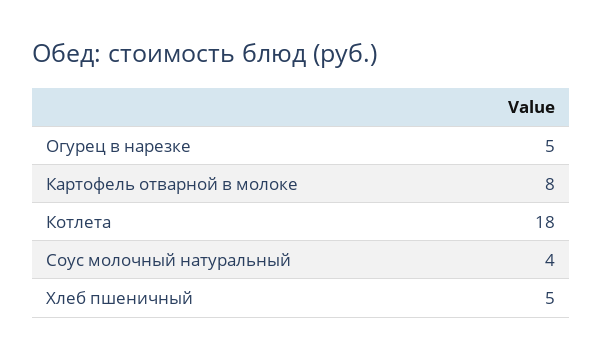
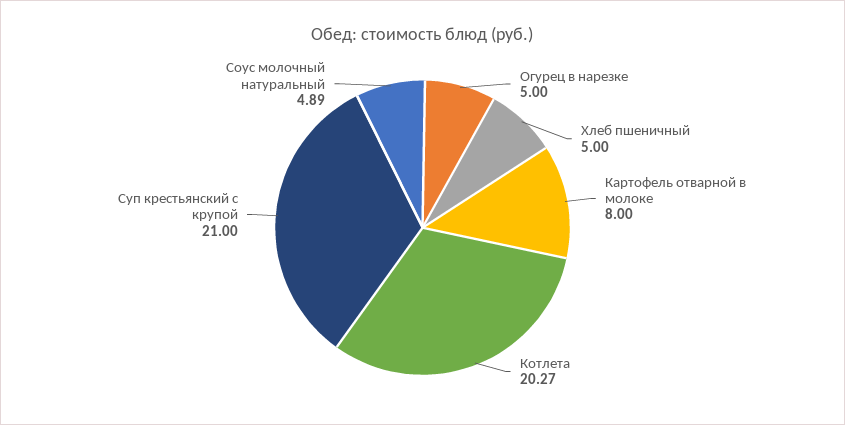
  {
    "Огурец в нарезке": 5,
    "Картофель отварной в молоке": 8,
-   "Котлета": 18,
+   "Котлета": 20.27,
-   "Соус молочный натуральный": 4,
+   "Соус молочный натуральный": 4.89,
-   "Хлеб пшеничный": 5
+   "Хлеб пшеничный": 5,
+   "Суп крестьянский с крупой": 21
  }

